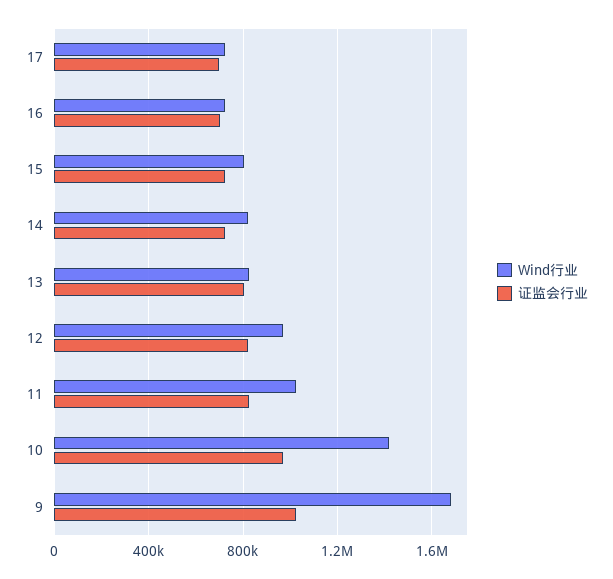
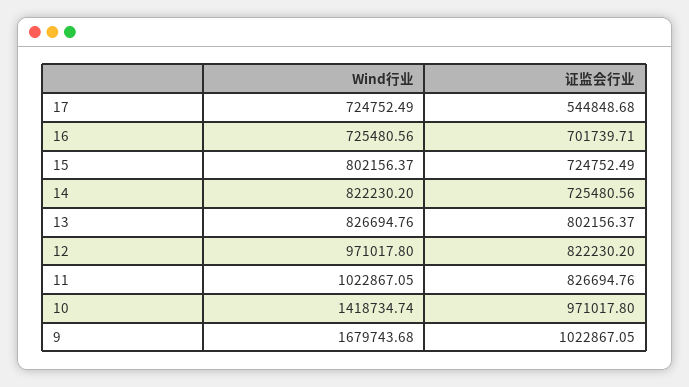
  {
    "Wind行业": {
      "17": 724752.49,
      "16": 725480.56,
      "15": 802156.37,
      "14": 822230.2,
      "13": 826694.76,
      "12": 971017.8,
      "11": 1022867.05,
      "10": 1418734.74,
      "9": 1679743.68
    },
    "证监会行业": {
-     "17": 700000,
+     "17": 544848.68,
      "16": 701739.71,
      "15": 724752.49,
      "14": 725480.56,
      "13": 802156.37,
      "12": 822230.2,
      "11": 826694.76,
      "10": 971017.8,
      "9": 1022867.05
    }
  }

